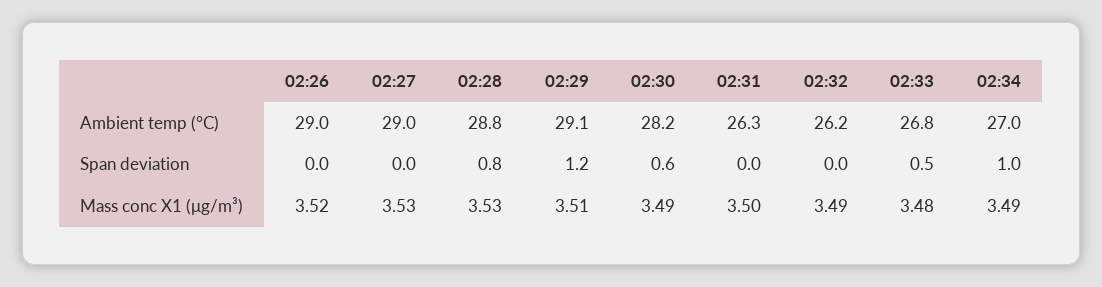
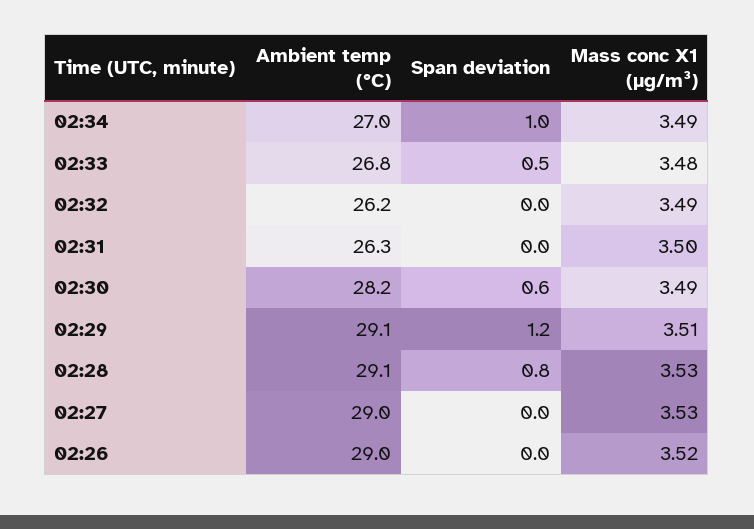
  {
    "02:26": {
      "Ambient temp (°C)": 29,
      "Span deviation": 0,
      "Mass conc X1 (μg/m³)": 3.52
    },
    "02:27": {
      "Ambient temp (°C)": 29,
      "Span deviation": 0,
      "Mass conc X1 (μg/m³)": 3.53
    },
    "02:28": {
-     "Ambient temp (°C)": 28.8,
+     "Ambient temp (°C)": 29.1,
      "Span deviation": 0.8,
      "Mass conc X1 (μg/m³)": 3.53
    },
    "02:29": {
      "Ambient temp (°C)": 29.1,
      "Span deviation": 1.2,
      "Mass conc X1 (μg/m³)": 3.51
    },
    "02:30": {
      "Ambient temp (°C)": 28.2,
      "Span deviation": 0.6,
      "Mass conc X1 (μg/m³)": 3.49
    },
    "02:31": {
      "Ambient temp (°C)": 26.3,
      "Span deviation": 0,
      "Mass conc X1 (μg/m³)": 3.5
    },
    "02:32": {
      "Ambient temp (°C)": 26.2,
      "Span deviation": 0,
      "Mass conc X1 (μg/m³)": 3.49
    },
    "02:33": {
      "Ambient temp (°C)": 26.8,
      "Span deviation": 0.5,
      "Mass conc X1 (μg/m³)": 3.48
    },
    "02:34": {
      "Ambient temp (°C)": 27,
      "Span deviation": 1,
      "Mass conc X1 (μg/m³)": 3.49
    }
  }

